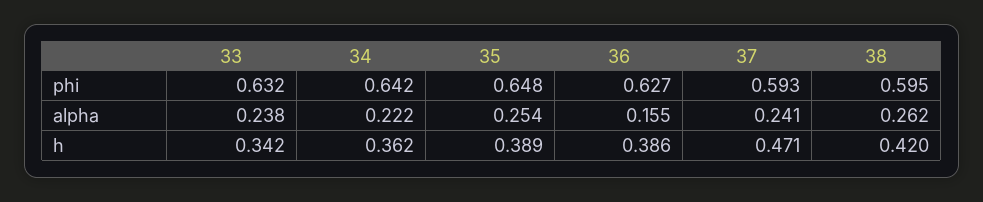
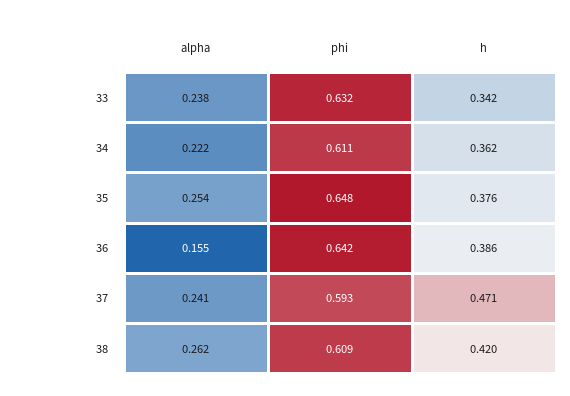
  {
    "33": {
      "phi": 0.632,
      "alpha": 0.238,
      "h": 0.342
    },
    "34": {
-     "phi": 0.642,
+     "phi": 0.611,
      "alpha": 0.222,
      "h": 0.362
    },
    "35": {
      "phi": 0.648,
      "alpha": 0.254,
-     "h": 0.389
+     "h": 0.376
    },
    "36": {
-     "phi": 0.627,
+     "phi": 0.642,
      "alpha": 0.155,
      "h": 0.386
    },
    "37": {
      "phi": 0.593,
      "alpha": 0.241,
      "h": 0.471
    },
    "38": {
-     "phi": 0.595,
+     "phi": 0.609,
      "alpha": 0.262,
      "h": 0.42
    }
  }

